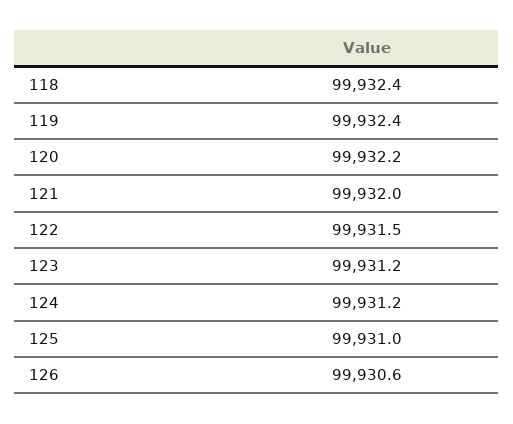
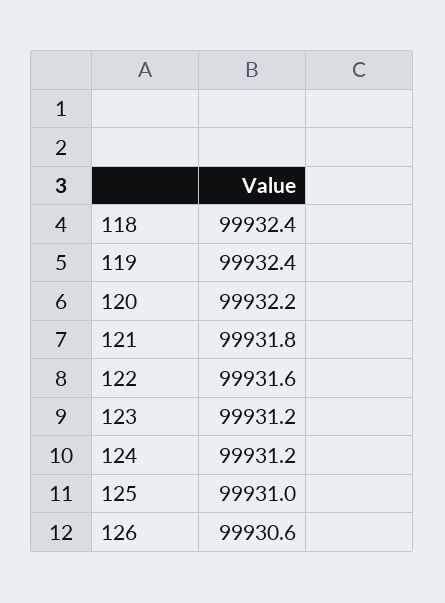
  {
    "118": 99932.4,
    "119": 99932.4,
    "120": 99932.2,
-   "121": 99932,
+   "121": 99931.8,
-   "122": 99931.5,
+   "122": 99931.6,
    "123": 99931.2,
    "124": 99931.2,
    "125": 99931,
    "126": 99930.6
  }

